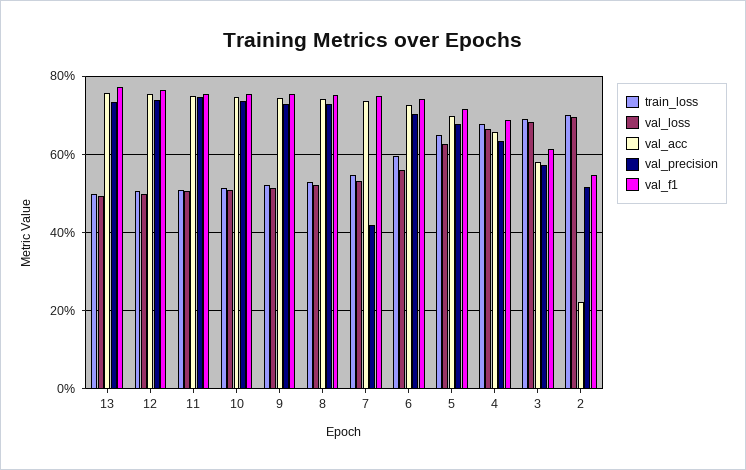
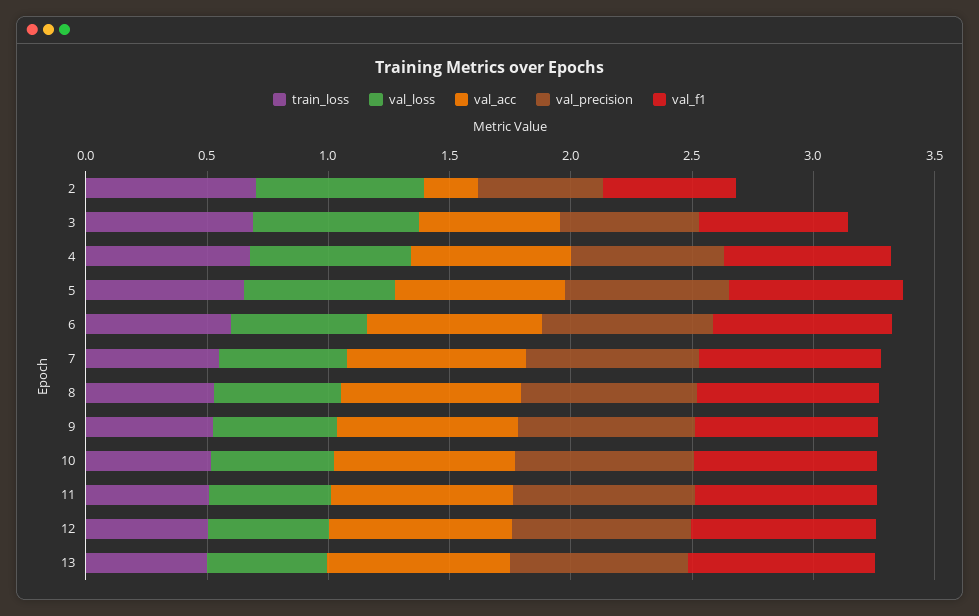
  {
    "train_loss": {
      "13": 0.5,
      "12": 0.5,
      "11": 0.5,
      "10": 0.52,
      "9": 0.52,
      "8": 0.52,
      "7": 0.54,
      "6": 0.6,
      "5": 0.66,
      "4": 0.68,
      "3": 0.7,
      "2": 0.7
    },
    "val_loss": {
      "13": 0.5,
      "12": 0.5,
      "11": 0.5,
      "10": 0.5,
      "9": 0.52,
      "8": 0.52,
      "7": 0.54,
      "6": 0.56,
      "5": 0.62,
      "4": 0.66,
      "3": 0.68,
      "2": 0.7
    },
    "val_acc": {
      "13": 0.76,
      "12": 0.76,
      "11": 0.74,
      "10": 0.74,
      "9": 0.74,
      "8": 0.74,
      "7": 0.74,
      "6": 0.72,
      "5": 0.7,
      "4": 0.66,
      "3": 0.58,
      "2": 0.22
    },
    "val_precision": {
      "13": 0.74,
      "12": 0.74,
      "11": 0.74,
      "10": 0.74,
      "9": 0.72,
      "8": 0.72,
-     "7": 0.42,
+     "7": 0.7,
      "6": 0.7,
      "5": 0.68,
      "4": 0.64,
      "3": 0.58,
      "2": 0.52
    },
    "val_f1": {
      "13": 0.78,
      "12": 0.76,
      "11": 0.76,
      "10": 0.76,
      "9": 0.76,
      "8": 0.76,
      "7": 0.74,
      "6": 0.74,
      "5": 0.72,
      "4": 0.68,
      "3": 0.62,
      "2": 0.54
    }
  }

